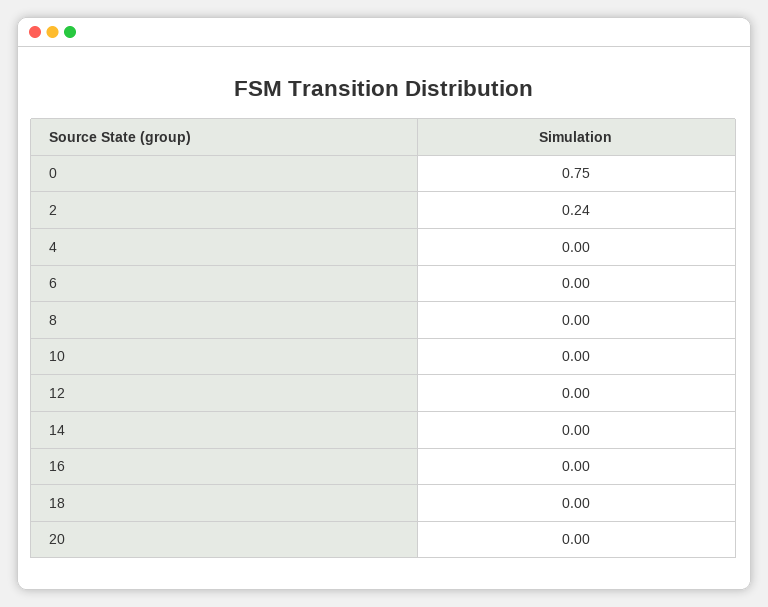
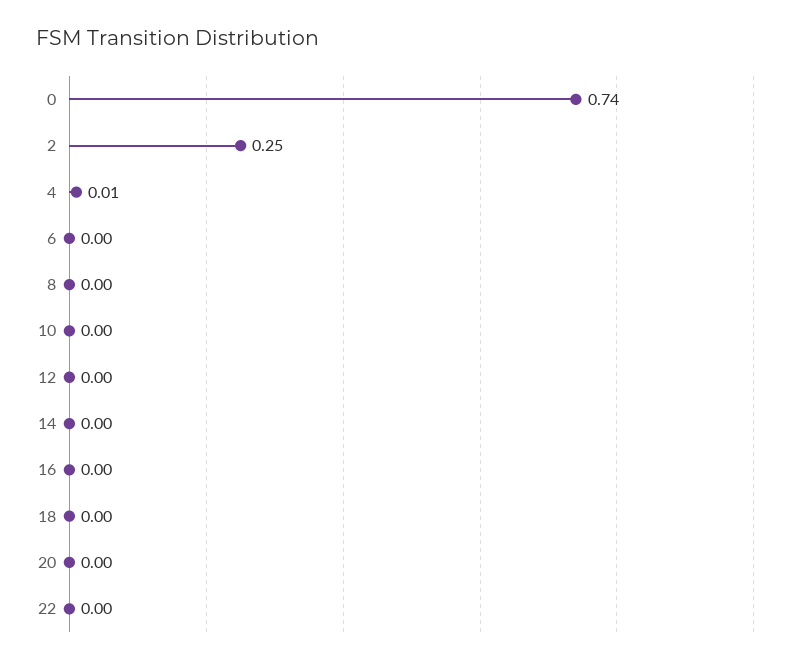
  {
-   "0": 0.75,
+   "0": 0.74,
-   "2": 0.24,
+   "2": 0.25,
-   "4": 0,
+   "4": 0.01,
    "6": 0,
    "8": 0,
    "10": 0,
    "12": 0,
    "14": 0,
    "16": 0,
    "18": 0,
-   "20": 0
+   "20": 0,
+   "22": 0
  }

